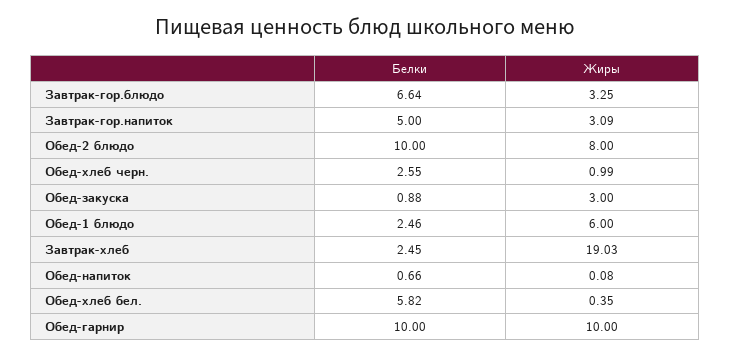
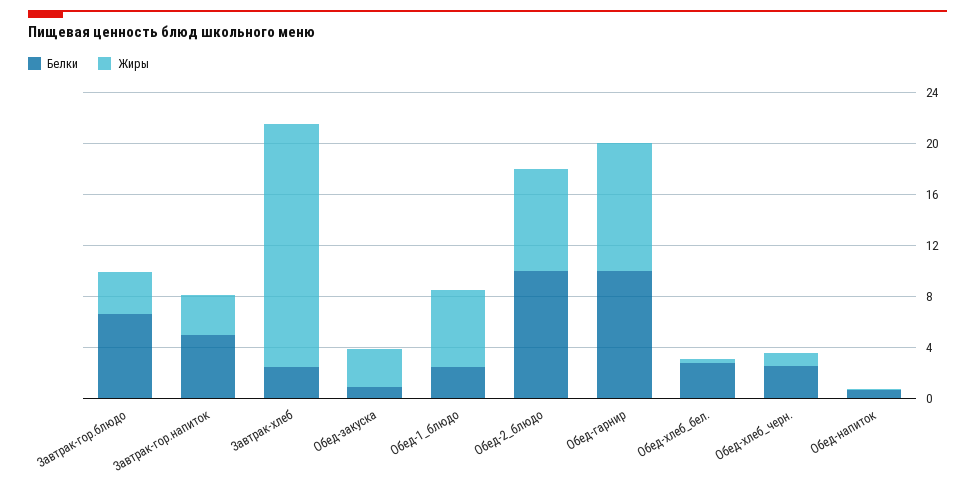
  {
    "Белки": {
      "Завтрак-гор.блюдо": 6.64,
      "Завтрак-гор.напиток": 5,
      "Обед-2 блюдо": 10,
      "Обед-хлеб черн.": 2.55,
      "Обед-закуска": 0.88,
      "Обед-1 блюдо": 2.46,
      "Завтрак-хлеб": 2.45,
      "Обед-напиток": 0.66,
-     "Обед-хлеб бел.": 5.82,
+     "Обед-хлеб бел.": 3,
      "Обед-гарнир": 10
    },
    "Жиры": {
      "Завтрак-гор.блюдо": 3.25,
      "Завтрак-гор.напиток": 3.09,
      "Обед-2 блюдо": 8,
      "Обед-хлеб черн.": 0.99,
      "Обед-закуска": 3,
      "Обед-1 блюдо": 6,
      "Завтрак-хлеб": 19.03,
      "Обед-напиток": 0.08,
      "Обед-хлеб бел.": 0.35,
      "Обед-гарнир": 10
    }
  }

